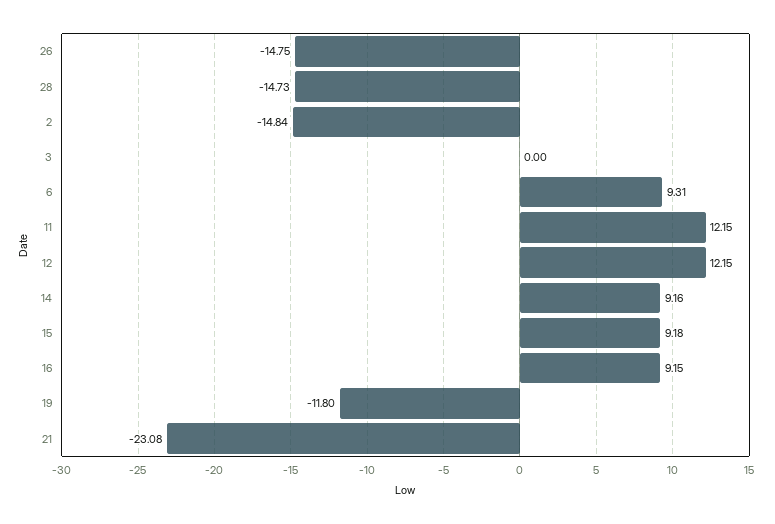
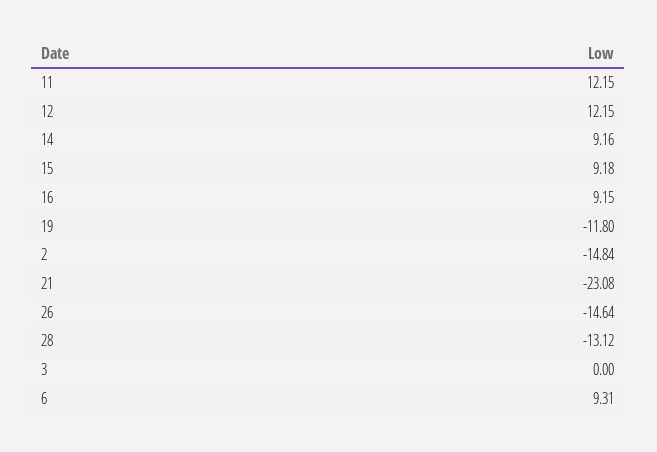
  {
-   "26": -14.75,
+   "26": -14.64,
-   "28": -14.73,
+   "28": -13.12,
    "2": -14.84,
    "3": 0,
    "6": 9.31,
    "11": 12.15,
    "12": 12.15,
    "14": 9.16,
    "15": 9.18,
    "16": 9.15,
    "19": -11.8,
    "21": -23.08
  }

